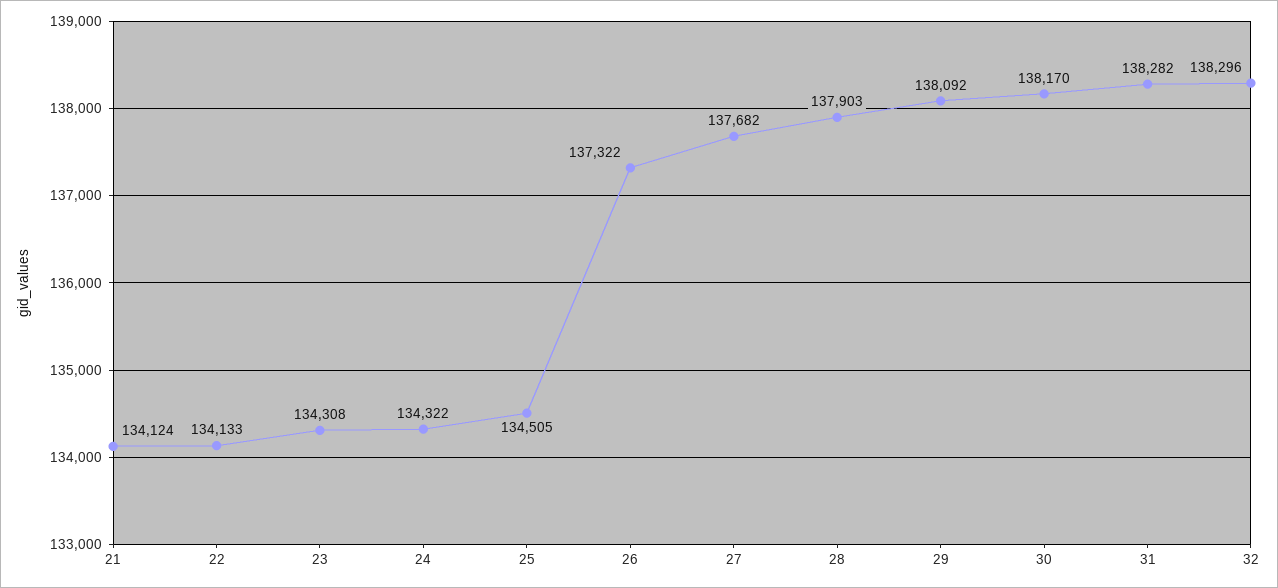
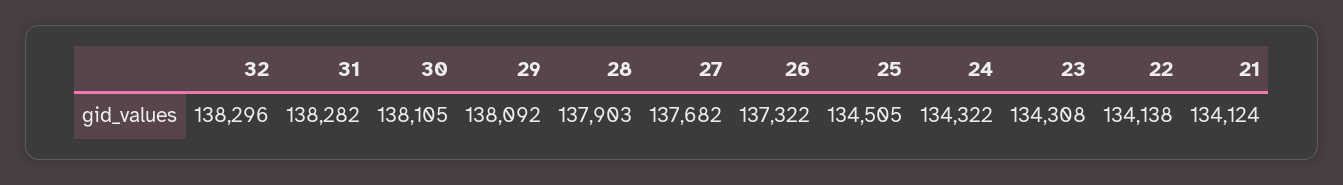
  {
    "21": 134124,
-   "22": 134133,
+   "22": 134138,
    "23": 134308,
    "24": 134322,
    "25": 134505,
    "26": 137322,
    "27": 137682,
    "28": 137903,
    "29": 138092,
-   "30": 138170,
+   "30": 138105,
    "31": 138282,
    "32": 138296
  }

